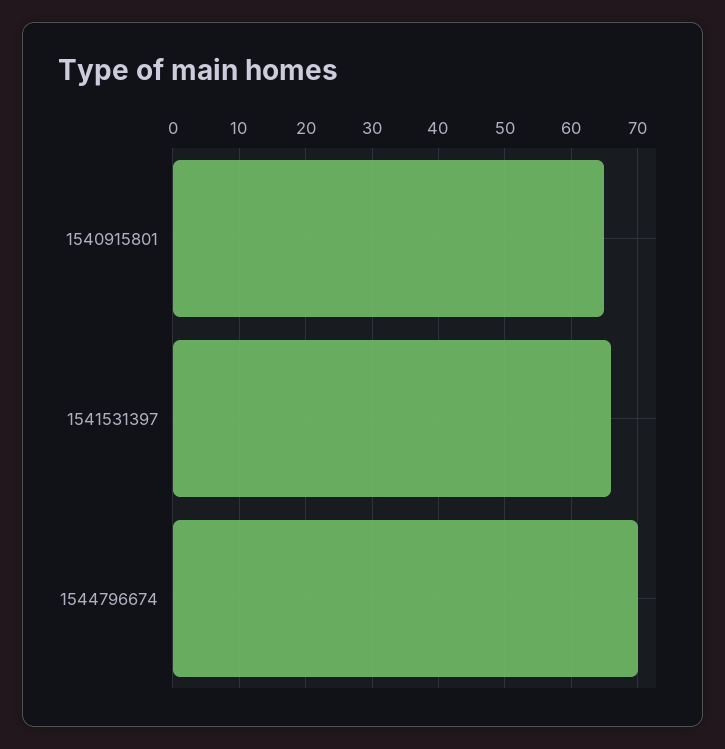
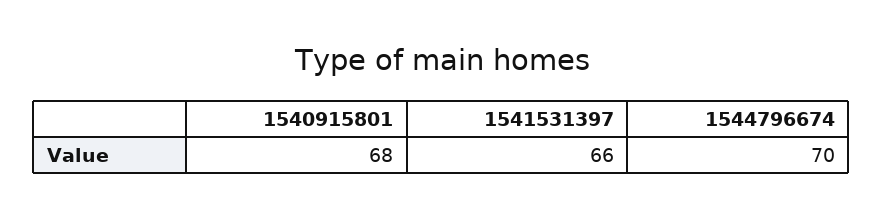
  {
-   "1540915801": 65,
+   "1540915801": 68,
    "1541531397": 66,
    "1544796674": 70
  }

